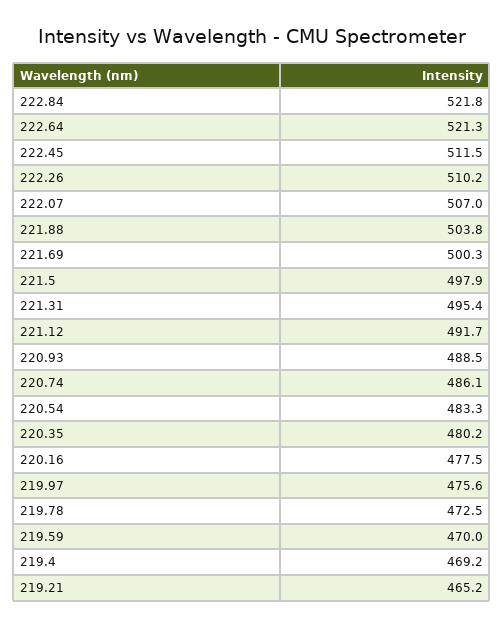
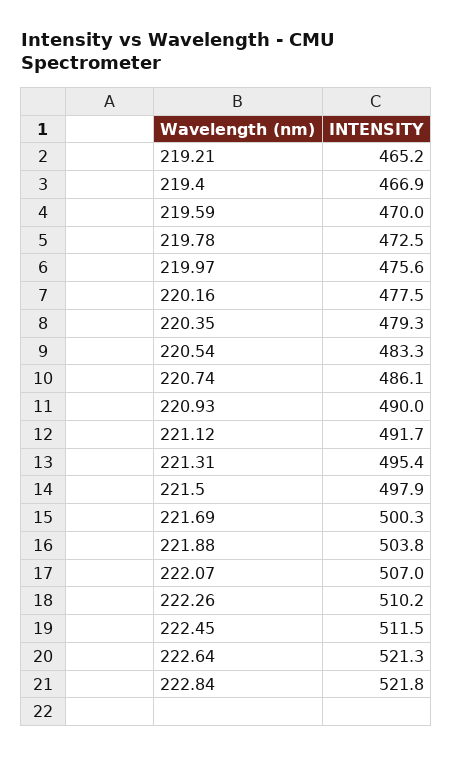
  {
    "222.84": 521.8,
    "222.64": 521.3,
    "222.45": 511.5,
    "222.26": 510.2,
    "222.07": 507,
    "221.88": 503.8,
    "221.69": 500.3,
    "221.5": 497.9,
    "221.31": 495.4,
    "221.12": 491.7,
-   "220.93": 488.5,
+   "220.93": 490,
    "220.74": 486.1,
    "220.54": 483.3,
-   "220.35": 480.2,
+   "220.35": 479.3,
    "220.16": 477.5,
    "219.97": 475.6,
    "219.78": 472.5,
    "219.59": 470,
-   "219.4": 469.2,
+   "219.4": 466.9,
    "219.21": 465.2
  }

